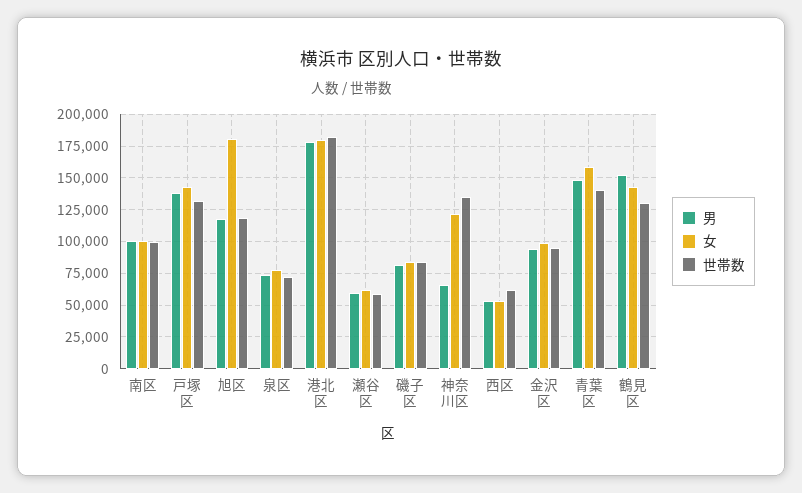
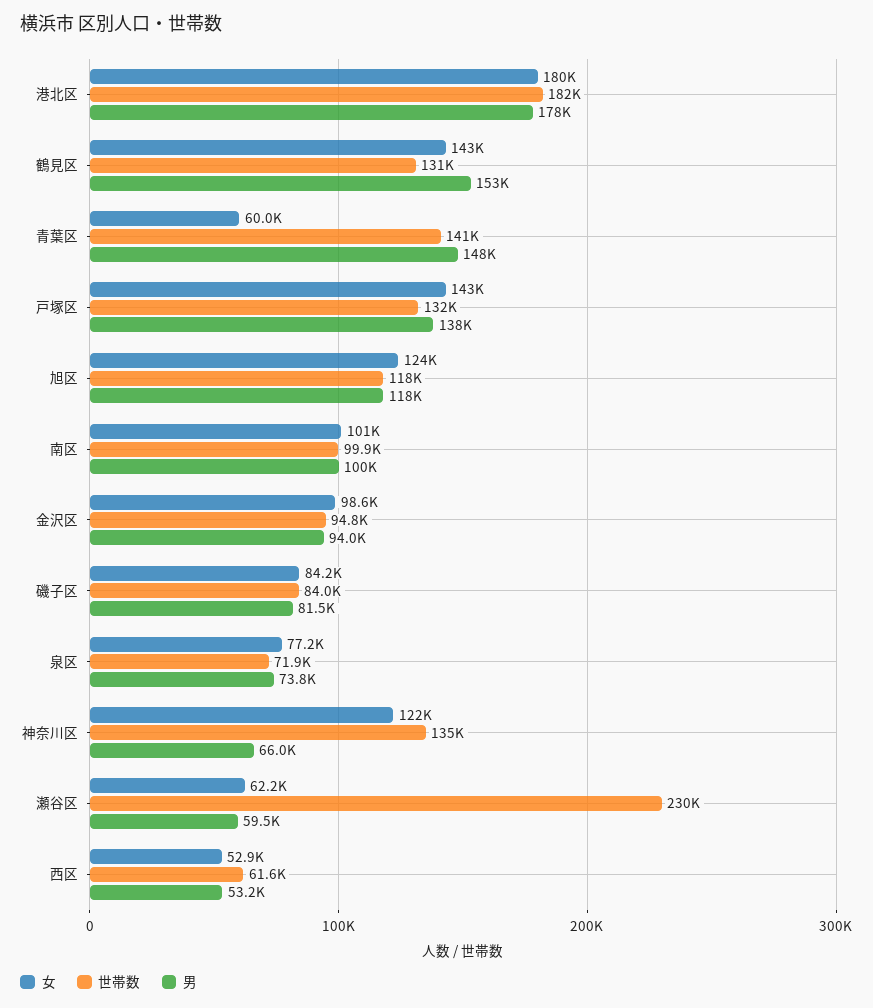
  {
    "男": {
      "南区": 100000,
      "戸塚区": 138000,
      "旭区": 118000,
      "泉区": 73800,
      "港北区": 178000,
      "瀬谷区": 59500,
      "磯子区": 81500,
      "神奈川区": 66000,
      "西区": 53200,
      "金沢区": 94000,
      "青葉区": 148000,
      "鶴見区": 153000
    },
    "女": {
      "南区": 101000,
      "戸塚区": 143000,
-     "旭区": 180000,
+     "旭区": 124000,
      "泉区": 77200,
      "港北区": 180000,
      "瀬谷区": 62200,
      "磯子区": 84200,
      "神奈川区": 122000,
      "西区": 52900,
      "金沢区": 98600,
-     "青葉区": 160000,
+     "青葉区": 60000,
      "鶴見区": 143000
    },
    "世帯数": {
      "南区": 99900,
      "戸塚区": 132000,
      "旭区": 118000,
      "泉区": 71900,
      "港北区": 182000,
-     "瀬谷区": 60000,
+     "瀬谷区": 230000,
      "磯子区": 84000,
      "神奈川区": 135000,
      "西区": 61600,
      "金沢区": 94800,
      "青葉区": 141000,
      "鶴見区": 131000
    }
  }

